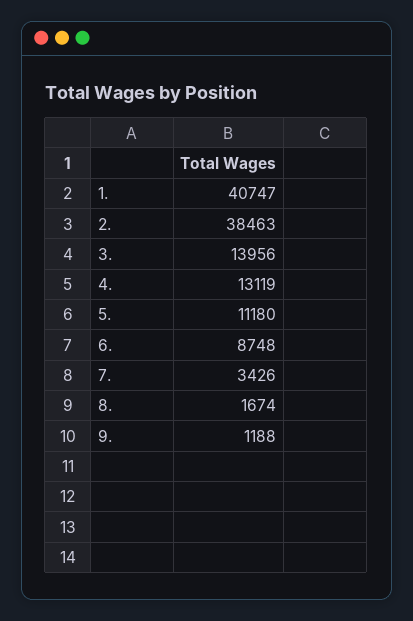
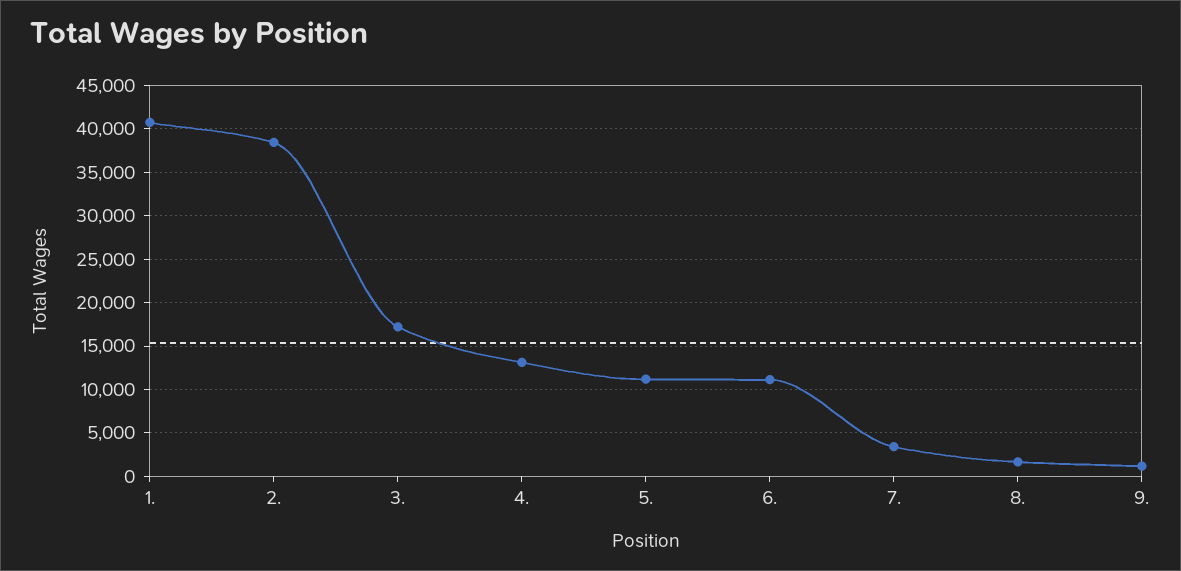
  {
    "1.": 40747,
    "2.": 38463,
-   "3.": 13956,
+   "3.": 17000,
    "4.": 13119,
    "5.": 11180,
-   "6.": 8748,
+   "6.": 11000,
    "7.": 3426,
    "8.": 1674,
    "9.": 1188
  }

